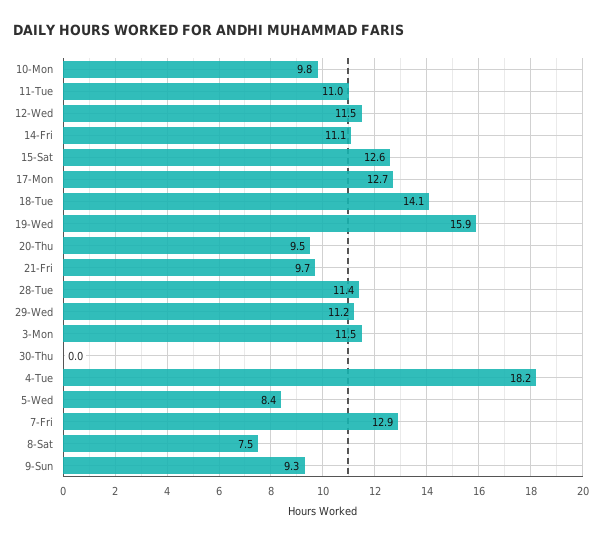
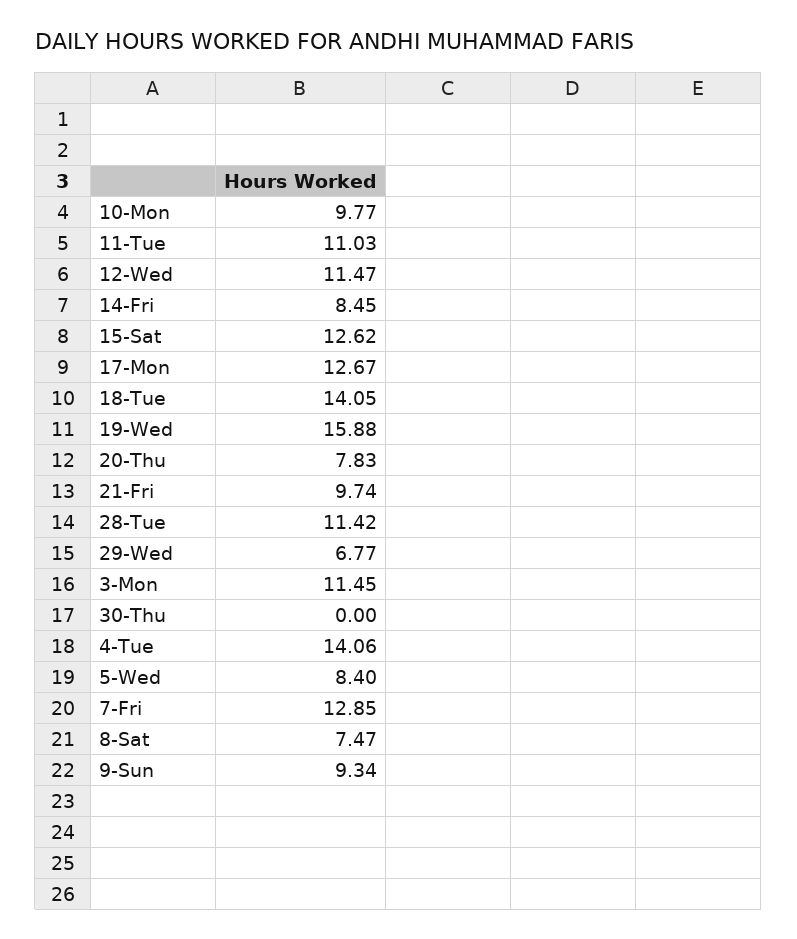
  {
    "10-Mon": 9.77,
    "11-Tue": 11.03,
    "12-Wed": 11.47,
-   "14-Fri": 11.1,
+   "14-Fri": 8.45,
    "15-Sat": 12.62,
    "17-Mon": 12.67,
    "18-Tue": 14.05,
    "19-Wed": 15.88,
-   "20-Thu": 9.5,
+   "20-Thu": 7.83,
    "21-Fri": 9.74,
    "28-Tue": 11.42,
-   "29-Wed": 11.2,
+   "29-Wed": 6.77,
    "3-Mon": 11.45,
    "30-Thu": 0,
-   "4-Tue": 18.2,
+   "4-Tue": 14.06,
    "5-Wed": 8.4,
    "7-Fri": 12.85,
    "8-Sat": 7.47,
    "9-Sun": 9.34
  }

